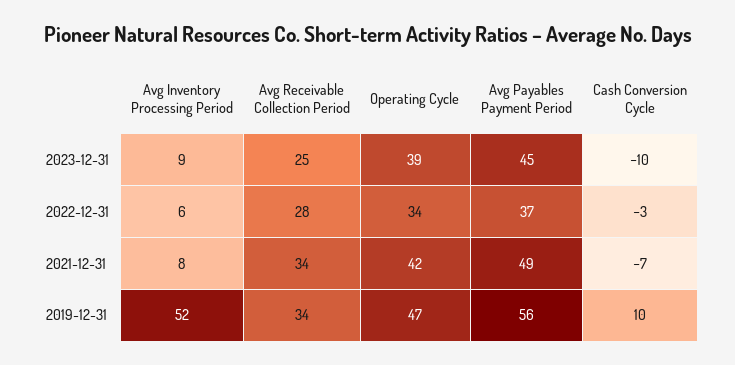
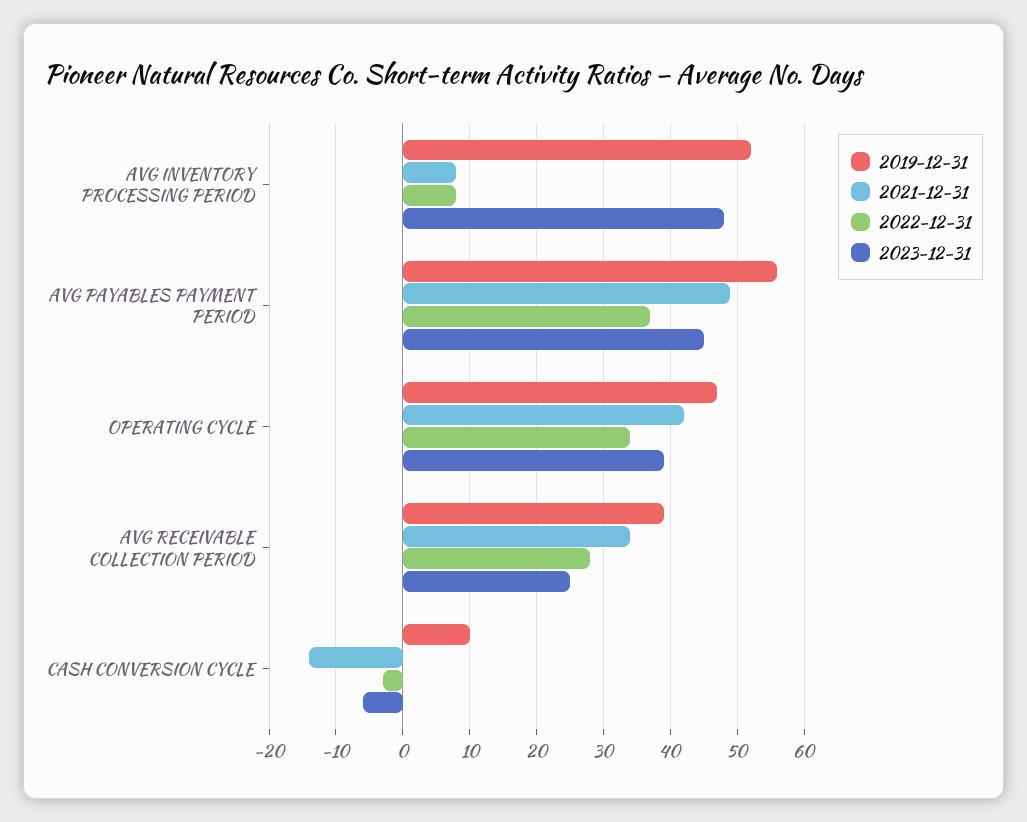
  {
    "2023-12-31": {
-     "Avg Inventory Processing Period": 9,
+     "Avg Inventory Processing Period": 48,
      "Avg Receivable Collection Period": 25,
      "Operating Cycle": 39,
      "Avg Payables Payment Period": 45,
-     "Cash Conversion Cycle": -10
+     "Cash Conversion Cycle": -6
    },
    "2022-12-31": {
-     "Avg Inventory Processing Period": 6,
+     "Avg Inventory Processing Period": 8,
      "Avg Receivable Collection Period": 28,
      "Operating Cycle": 34,
      "Avg Payables Payment Period": 37,
      "Cash Conversion Cycle": -3
    },
    "2021-12-31": {
      "Avg Inventory Processing Period": 8,
      "Avg Receivable Collection Period": 34,
      "Operating Cycle": 42,
      "Avg Payables Payment Period": 49,
-     "Cash Conversion Cycle": -7
+     "Cash Conversion Cycle": -14
    },
    "2019-12-31": {
      "Avg Inventory Processing Period": 52,
-     "Avg Receivable Collection Period": 34,
+     "Avg Receivable Collection Period": 39,
      "Operating Cycle": 47,
      "Avg Payables Payment Period": 56,
      "Cash Conversion Cycle": 10
    }
  }

